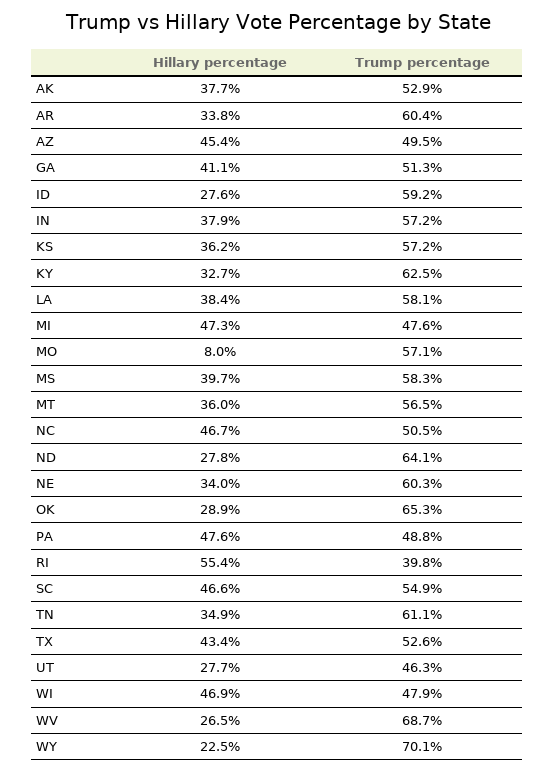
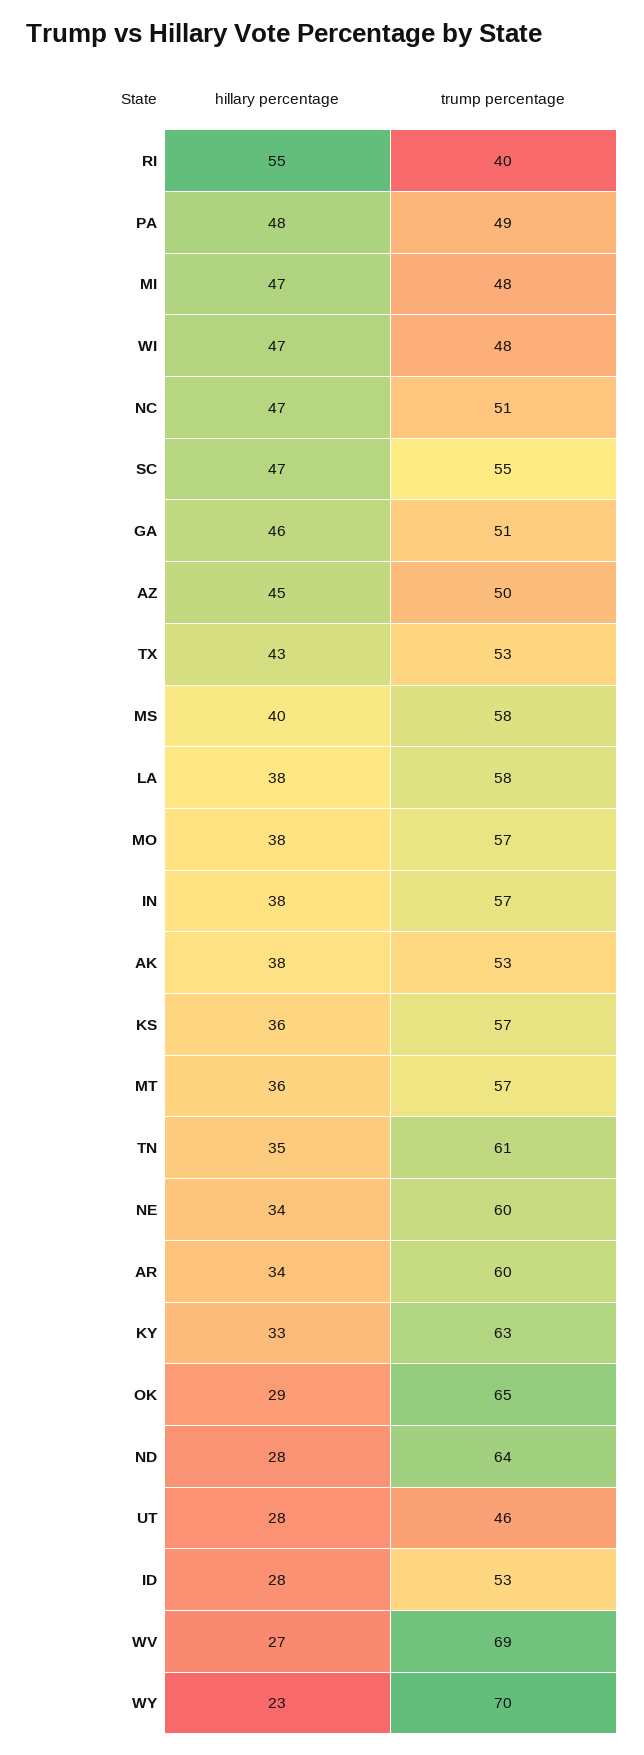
  {
    "Hillary percentage": {
      "AK": 37.7,
      "AR": 33.8,
      "AZ": 45.4,
-     "GA": 41.1,
+     "GA": 46,
      "ID": 27.6,
      "IN": 37.9,
      "KS": 36.2,
      "KY": 32.7,
      "LA": 38.4,
      "MI": 47.3,
-     "MO": 8,
+     "MO": 38,
      "MS": 39.7,
      "MT": 36,
      "NC": 46.7,
      "ND": 27.8,
      "NE": 34,
      "OK": 28.9,
      "PA": 47.6,
      "RI": 55.4,
      "SC": 46.6,
      "TN": 34.9,
      "TX": 43.4,
      "UT": 27.7,
      "WI": 46.9,
      "WV": 26.5,
      "WY": 22.5
    },
    "Trump percentage": {
      "AK": 52.9,
      "AR": 60.4,
      "AZ": 49.5,
      "GA": 51.3,
-     "ID": 59.2,
+     "ID": 53,
      "IN": 57.2,
      "KS": 57.2,
      "KY": 62.5,
      "LA": 58.1,
      "MI": 47.6,
      "MO": 57.1,
      "MS": 58.3,
      "MT": 56.5,
      "NC": 50.5,
      "ND": 64.1,
      "NE": 60.3,
      "OK": 65.3,
      "PA": 48.8,
      "RI": 39.8,
      "SC": 54.9,
      "TN": 61.1,
      "TX": 52.6,
      "UT": 46.3,
      "WI": 47.9,
      "WV": 68.7,
      "WY": 70.1
    }
  }

